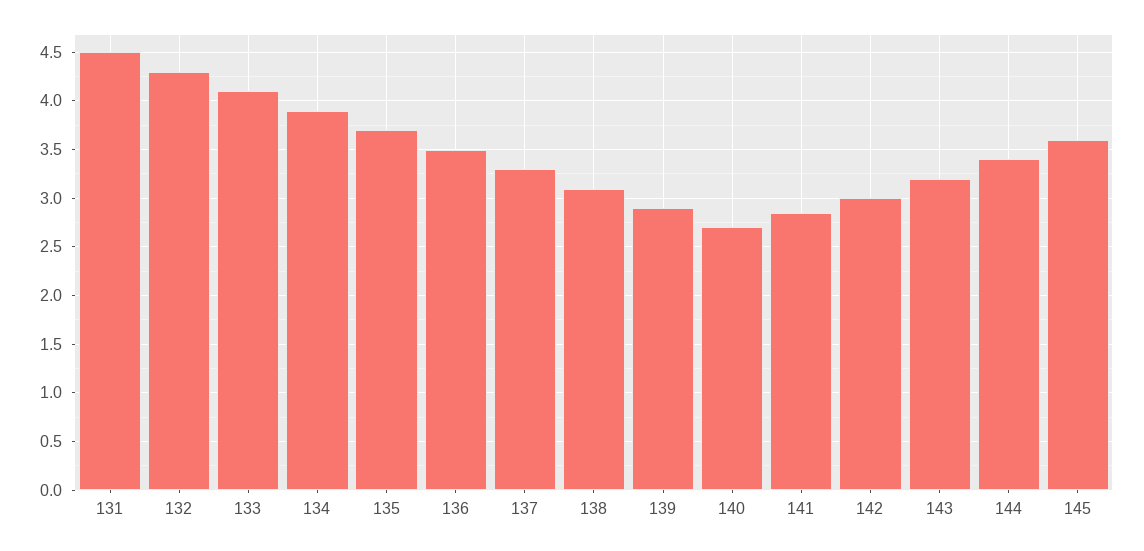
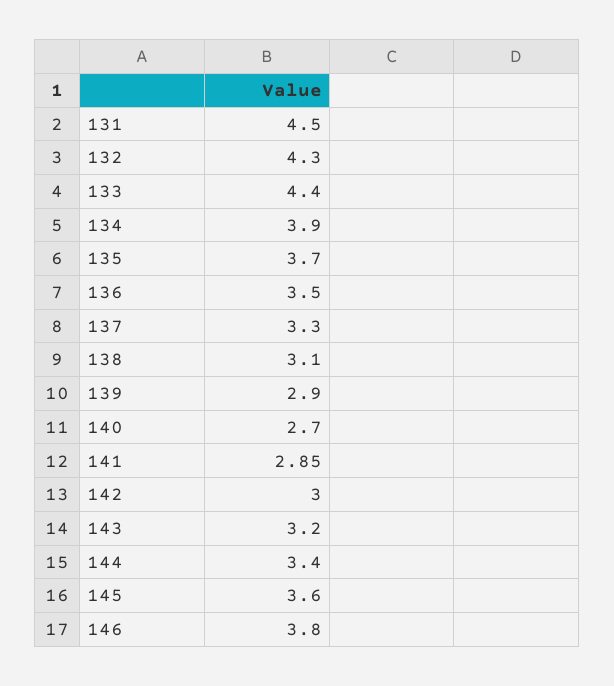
  {
    "131": 4.5,
    "132": 4.3,
-   "133": 4.1,
+   "133": 4.4,
    "134": 3.9,
    "135": 3.7,
    "136": 3.5,
    "137": 3.3,
    "138": 3.1,
    "139": 2.9,
    "140": 2.7,
    "141": 2.85,
    "142": 3,
    "143": 3.2,
    "144": 3.4,
-   "145": 3.6
+   "145": 3.6,
+   "146": 3.8
  }

